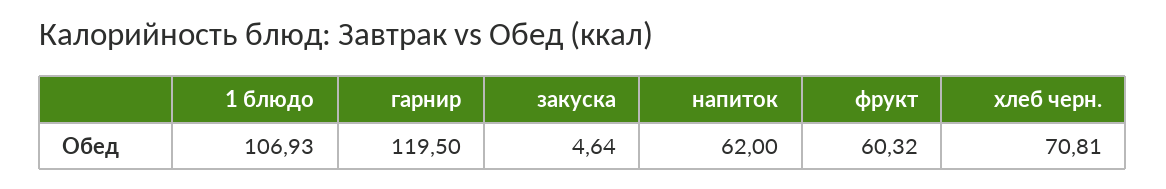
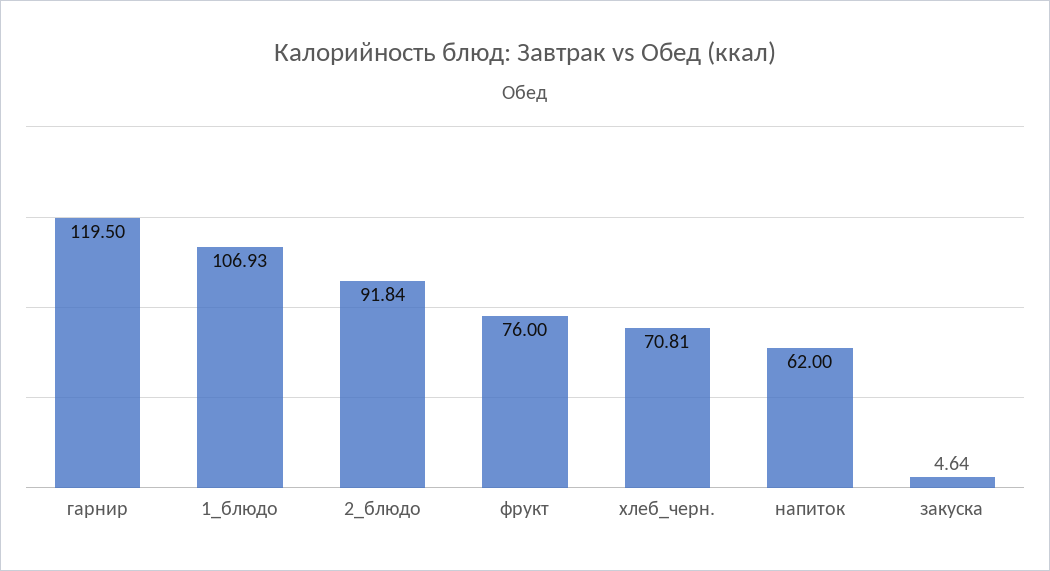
  {
    "1 блюдо": 106.93,
    "гарнир": 119.5,
    "закуска": 4.64,
    "напиток": 62,
-   "фрукт": 60.32,
+   "фрукт": 76,
-   "хлеб черн.": 70.81
+   "хлеб черн.": 70.81,
+   "2_блюдо": 91.84
  }

